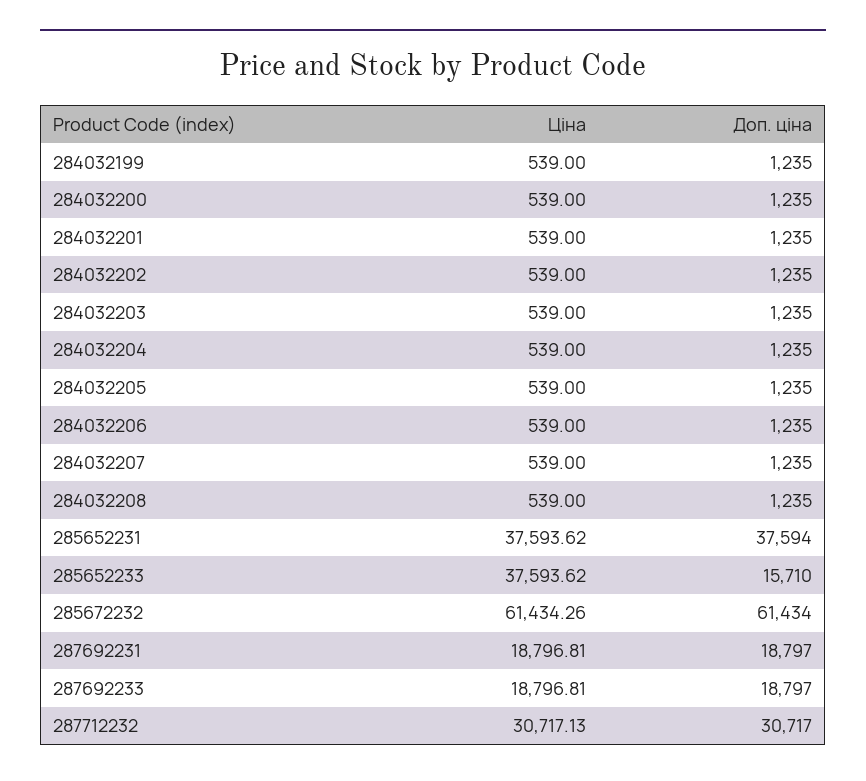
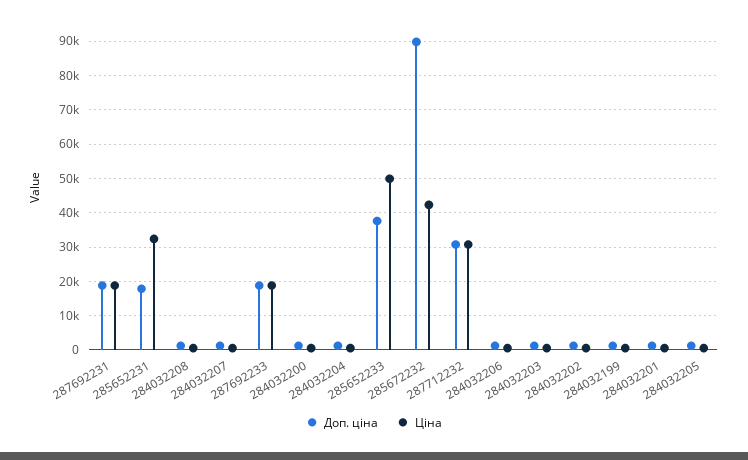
  {
    "Ціна": {
      "284032199": 539,
      "284032200": 539,
      "284032201": 539,
      "284032202": 539,
      "284032203": 539,
      "284032204": 539,
      "284032205": 539,
      "284032206": 539,
      "284032207": 539,
      "284032208": 539,
-     "285652231": 37593.62,
+     "285652231": 32000,
-     "285652233": 37593.62,
+     "285652233": 50000,
-     "285672232": 61434.26,
+     "285672232": 42000,
      "287692231": 18796.81,
      "287692233": 18796.81,
      "287712232": 30717.13
    },
    "Доп. ціна": {
      "284032199": 1235,
      "284032200": 1235,
      "284032201": 1235,
      "284032202": 1235,
      "284032203": 1235,
      "284032204": 1235,
      "284032205": 1235,
      "284032206": 1235,
      "284032207": 1235,
      "284032208": 1235,
-     "285652231": 37594,
+     "285652231": 18000,
-     "285652233": 15710,
+     "285652233": 38000,
-     "285672232": 61434,
+     "285672232": 90000,
      "287692231": 18797,
      "287692233": 18797,
      "287712232": 30717
    }
  }

